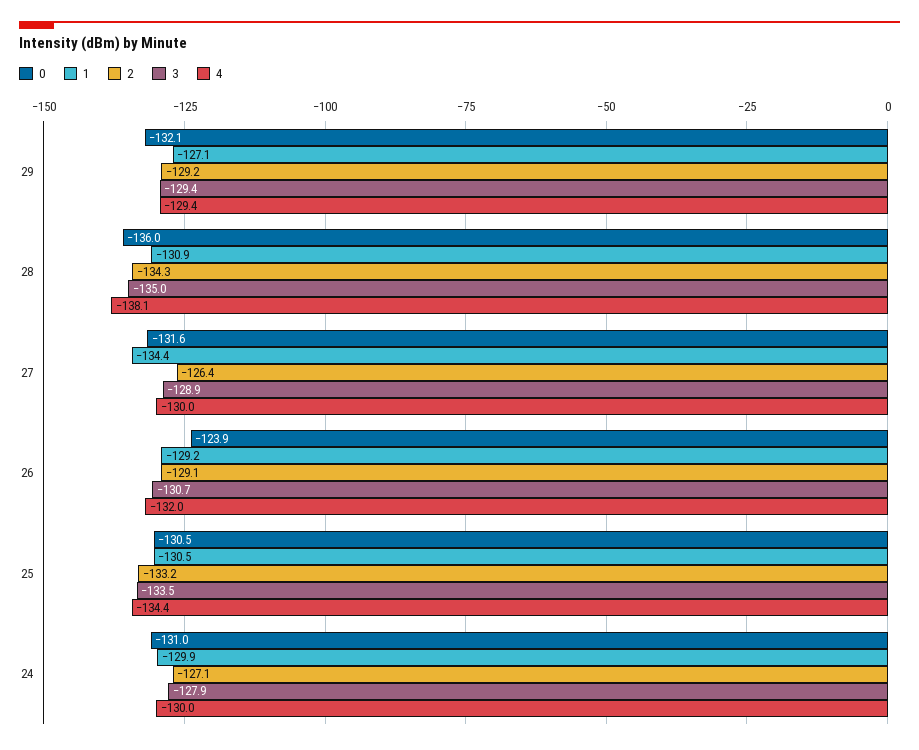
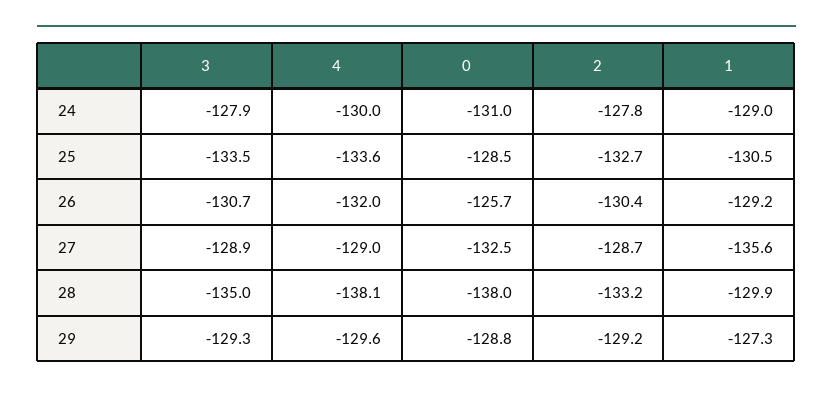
  {
    "0": {
-     "29": -132.1,
+     "29": -128.8,
-     "28": -136,
+     "28": -138,
-     "27": -131.6,
+     "27": -132.5,
-     "26": -123.9,
+     "26": -125.7,
-     "25": -130.5,
+     "25": -128.5,
      "24": -131
    },
    "1": {
-     "29": -127.1,
+     "29": -127.3,
-     "28": -130.9,
+     "28": -129.9,
-     "27": -134.4,
+     "27": -135.6,
      "26": -129.2,
      "25": -130.5,
-     "24": -129.9
+     "24": -129
    },
    "2": {
      "29": -129.2,
-     "28": -134.3,
+     "28": -133.2,
-     "27": -126.4,
+     "27": -128.7,
-     "26": -129.1,
+     "26": -130.4,
-     "25": -133.2,
+     "25": -132.7,
-     "24": -127.1
+     "24": -127.8
    },
    "3": {
-     "29": -129.4,
+     "29": -129.3,
      "28": -135,
      "27": -128.9,
      "26": -130.7,
      "25": -133.5,
      "24": -127.9
    },
    "4": {
-     "29": -129.4,
+     "29": -129.6,
      "28": -138.1,
-     "27": -130,
+     "27": -129,
      "26": -132,
-     "25": -134.4,
+     "25": -133.6,
      "24": -130
    }
  }

